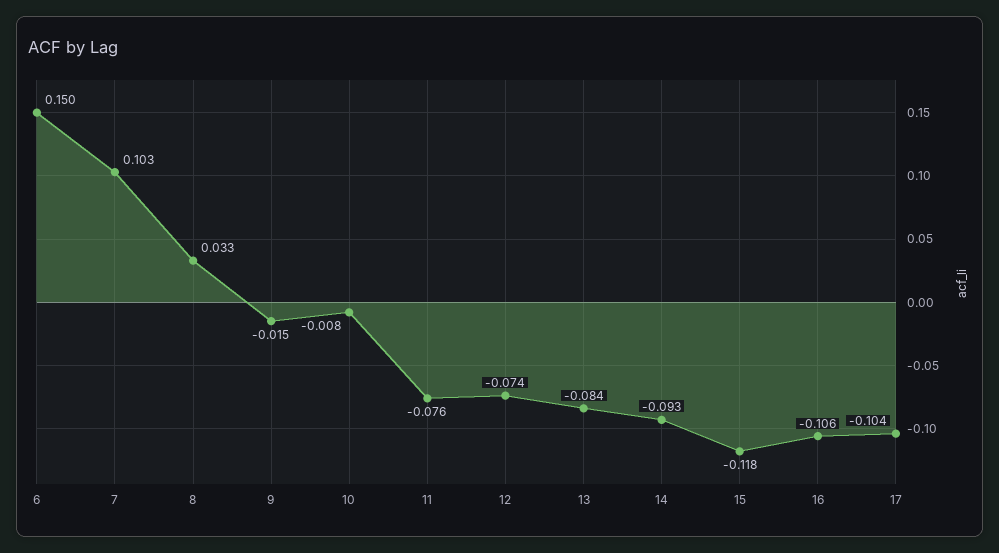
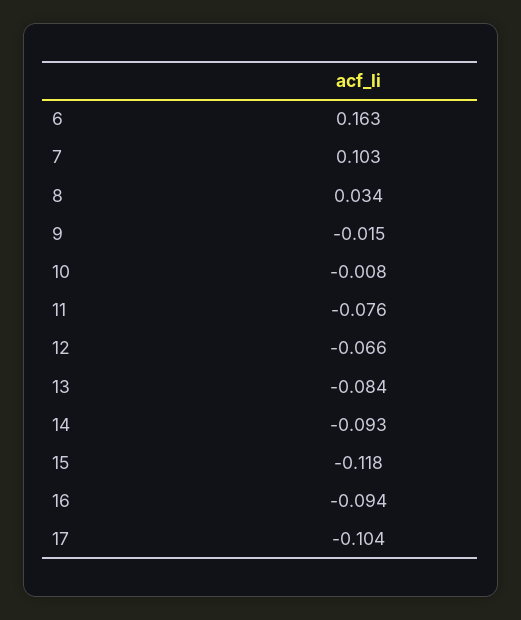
  {
-   "6": 0.15,
+   "6": 0.163,
    "7": 0.103,
-   "8": 0.033,
+   "8": 0.034,
    "9": -0.015,
    "10": -0.008,
    "11": -0.076,
-   "12": -0.074,
+   "12": -0.066,
    "13": -0.084,
    "14": -0.093,
    "15": -0.118,
-   "16": -0.106,
+   "16": -0.094,
    "17": -0.104
  }

